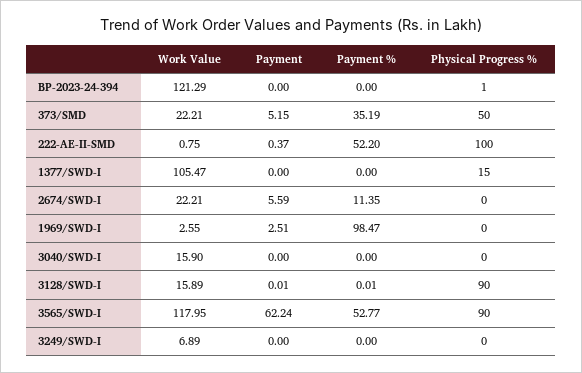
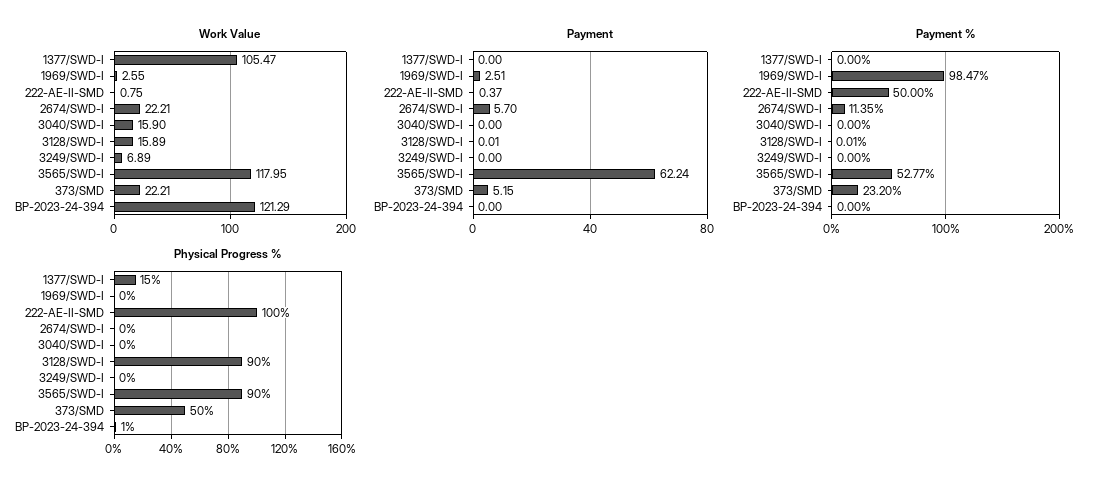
  {
    "Work Value": {
      "BP-2023-24-394": 121.29,
      "373/SMD": 22.21,
      "222-AE-II-SMD": 0.75,
      "1377/SWD-I": 105.47,
      "2674/SWD-I": 22.21,
      "1969/SWD-I": 2.55,
      "3040/SWD-I": 15.9,
      "3128/SWD-I": 15.89,
      "3565/SWD-I": 117.95,
      "3249/SWD-I": 6.89
    },
    "Payment": {
      "BP-2023-24-394": 0,
      "373/SMD": 5.15,
      "222-AE-II-SMD": 0.37,
      "1377/SWD-I": 0,
-     "2674/SWD-I": 5.59,
+     "2674/SWD-I": 5.7,
      "1969/SWD-I": 2.51,
      "3040/SWD-I": 0,
      "3128/SWD-I": 0.01,
      "3565/SWD-I": 62.24,
      "3249/SWD-I": 0
    },
    "Payment %": {
      "BP-2023-24-394": 0,
-     "373/SMD": 35.19,
+     "373/SMD": 23.2,
-     "222-AE-II-SMD": 52.2,
+     "222-AE-II-SMD": 50,
      "1377/SWD-I": 0,
      "2674/SWD-I": 11.35,
      "1969/SWD-I": 98.47,
      "3040/SWD-I": 0,
      "3128/SWD-I": 0.01,
      "3565/SWD-I": 52.77,
      "3249/SWD-I": 0
    },
    "Physical Progress %": {
      "BP-2023-24-394": 1,
      "373/SMD": 50,
      "222-AE-II-SMD": 100,
      "1377/SWD-I": 15,
      "2674/SWD-I": 0,
      "1969/SWD-I": 0,
      "3040/SWD-I": 0,
      "3128/SWD-I": 90,
      "3565/SWD-I": 90,
      "3249/SWD-I": 0
    }
  }

